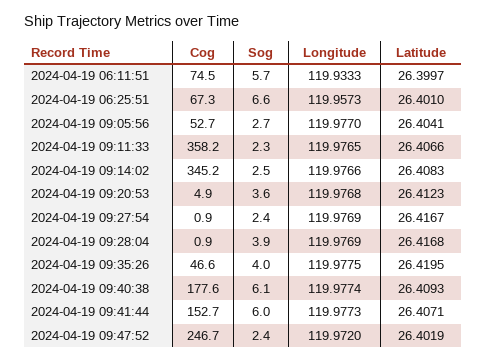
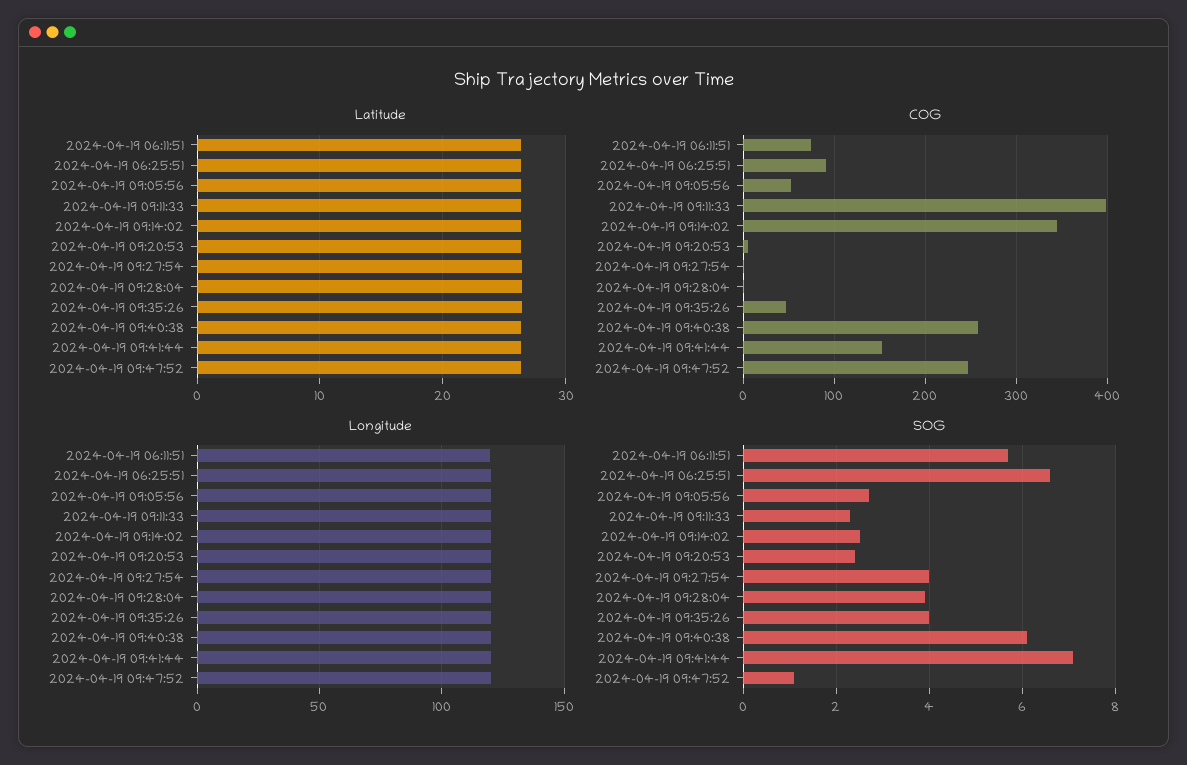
  {
    "Cog": {
      "2024-04-19 06:11:51": 74.5,
-     "2024-04-19 06:25:51": 67.3,
+     "2024-04-19 06:25:51": 90,
      "2024-04-19 09:05:56": 52.7,
-     "2024-04-19 09:11:33": 358.2,
+     "2024-04-19 09:11:33": 400,
      "2024-04-19 09:14:02": 345.2,
      "2024-04-19 09:20:53": 4.9,
      "2024-04-19 09:27:54": 0.9,
      "2024-04-19 09:28:04": 0.9,
      "2024-04-19 09:35:26": 46.6,
-     "2024-04-19 09:40:38": 177.6,
+     "2024-04-19 09:40:38": 260,
      "2024-04-19 09:41:44": 152.7,
      "2024-04-19 09:47:52": 246.7
    },
    "Sog": {
      "2024-04-19 06:11:51": 5.7,
      "2024-04-19 06:25:51": 6.6,
      "2024-04-19 09:05:56": 2.7,
      "2024-04-19 09:11:33": 2.3,
      "2024-04-19 09:14:02": 2.5,
-     "2024-04-19 09:20:53": 3.6,
+     "2024-04-19 09:20:53": 2.5,
-     "2024-04-19 09:27:54": 2.4,
+     "2024-04-19 09:27:54": 4,
      "2024-04-19 09:28:04": 3.9,
      "2024-04-19 09:35:26": 4,
      "2024-04-19 09:40:38": 6.1,
-     "2024-04-19 09:41:44": 6,
+     "2024-04-19 09:41:44": 7,
-     "2024-04-19 09:47:52": 2.4
+     "2024-04-19 09:47:52": 1
    },
    "Longitude": {
      "2024-04-19 06:11:51": 119.9333,
      "2024-04-19 06:25:51": 119.9573,
      "2024-04-19 09:05:56": 119.977,
      "2024-04-19 09:11:33": 119.9765,
      "2024-04-19 09:14:02": 119.9766,
      "2024-04-19 09:20:53": 119.9768,
      "2024-04-19 09:27:54": 119.9769,
      "2024-04-19 09:28:04": 119.9769,
      "2024-04-19 09:35:26": 119.9775,
      "2024-04-19 09:40:38": 119.9774,
      "2024-04-19 09:41:44": 119.9773,
      "2024-04-19 09:47:52": 119.972
    },
    "Latitude": {
      "2024-04-19 06:11:51": 26.3997,
      "2024-04-19 06:25:51": 26.401,
      "2024-04-19 09:05:56": 26.4041,
      "2024-04-19 09:11:33": 26.4066,
      "2024-04-19 09:14:02": 26.4083,
      "2024-04-19 09:20:53": 26.4123,
      "2024-04-19 09:27:54": 26.4167,
      "2024-04-19 09:28:04": 26.4168,
      "2024-04-19 09:35:26": 26.4195,
      "2024-04-19 09:40:38": 26.4093,
      "2024-04-19 09:41:44": 26.4071,
      "2024-04-19 09:47:52": 26.4019
    }
  }

